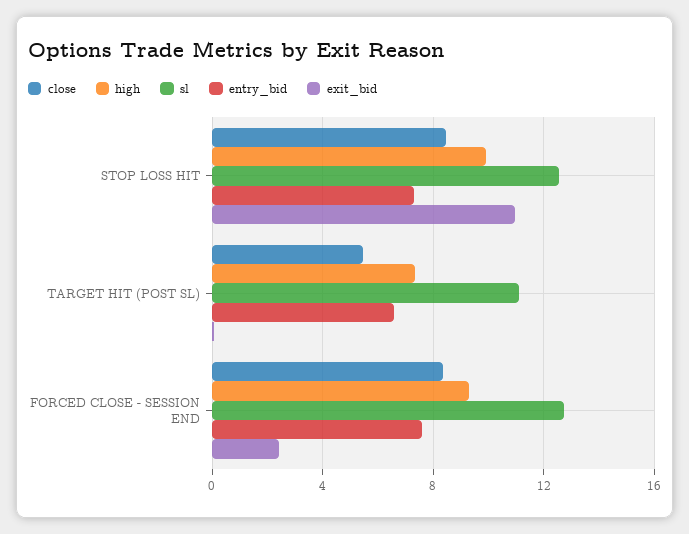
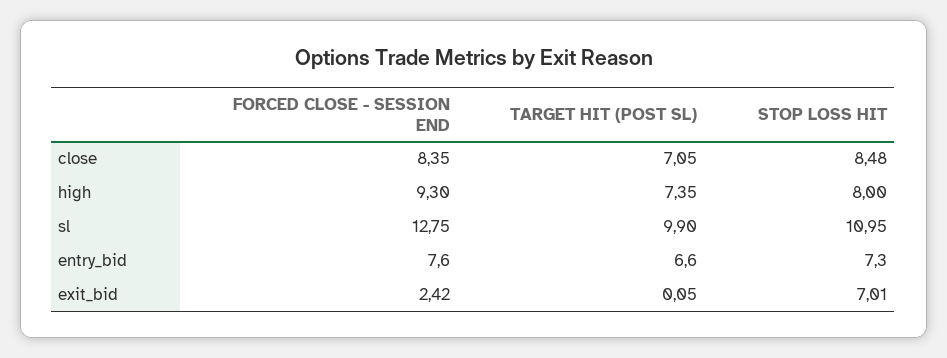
  {
    "close": {
      "STOP LOSS HIT": 8.48,
-     "TARGET HIT (POST SL)": 5.5,
+     "TARGET HIT (POST SL)": 7.05,
      "FORCED CLOSE - SESSION END": 8.35
    },
    "high": {
-     "STOP LOSS HIT": 10,
+     "STOP LOSS HIT": 8,
      "TARGET HIT (POST SL)": 7.35,
      "FORCED CLOSE - SESSION END": 9.3
    },
    "sl": {
-     "STOP LOSS HIT": 12.5,
+     "STOP LOSS HIT": 10.95,
-     "TARGET HIT (POST SL)": 11,
+     "TARGET HIT (POST SL)": 9.9,
      "FORCED CLOSE - SESSION END": 12.75
    },
    "entry_bid": {
      "STOP LOSS HIT": 7.3,
      "TARGET HIT (POST SL)": 6.6,
      "FORCED CLOSE - SESSION END": 7.6
    },
    "exit_bid": {
-     "STOP LOSS HIT": 11,
+     "STOP LOSS HIT": 7.01,
      "TARGET HIT (POST SL)": 0.05,
      "FORCED CLOSE - SESSION END": 2.42
    }
  }

